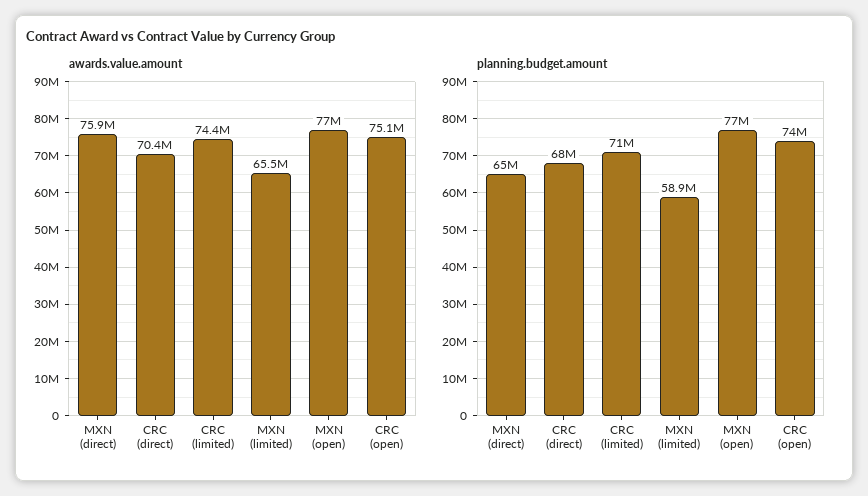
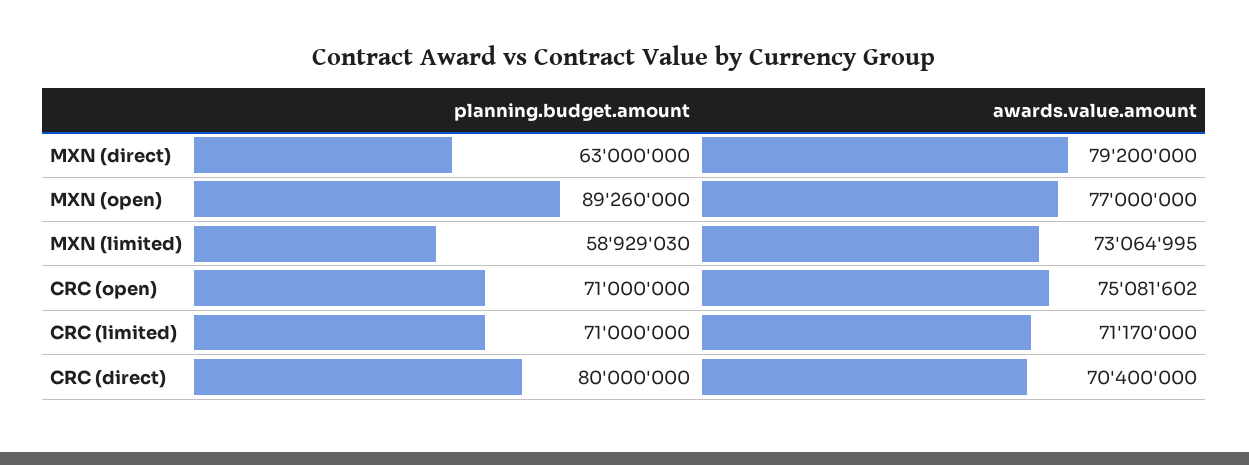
  {
    "awards.value.amount": {
-     "MXN (direct)": 75900000,
+     "MXN (direct)": 79200000,
      "CRC (direct)": 70400000,
-     "CRC (limited)": 74400000,
+     "CRC (limited)": 71170000,
-     "MXN (limited)": 65500000,
+     "MXN (limited)": 73064995,
      "MXN (open)": 77000000,
      "CRC (open)": 75081602
    },
    "planning.budget.amount": {
-     "MXN (direct)": 65000000,
+     "MXN (direct)": 63000000,
-     "CRC (direct)": 68000000,
+     "CRC (direct)": 80000000,
      "CRC (limited)": 71000000,
      "MXN (limited)": 58929030,
-     "MXN (open)": 77000000,
+     "MXN (open)": 89260000,
-     "CRC (open)": 74000000
+     "CRC (open)": 71000000
    }
  }

